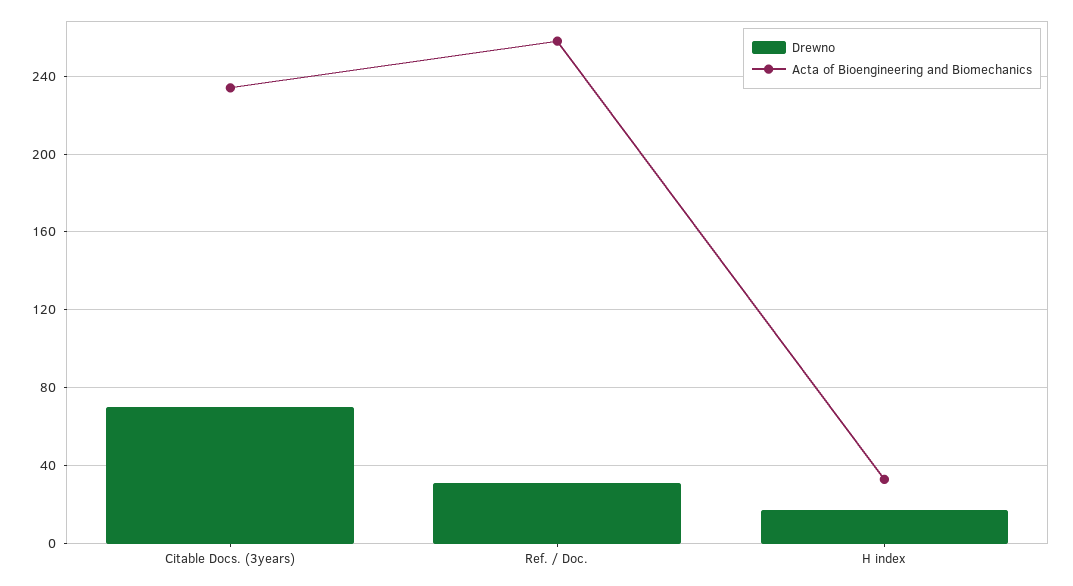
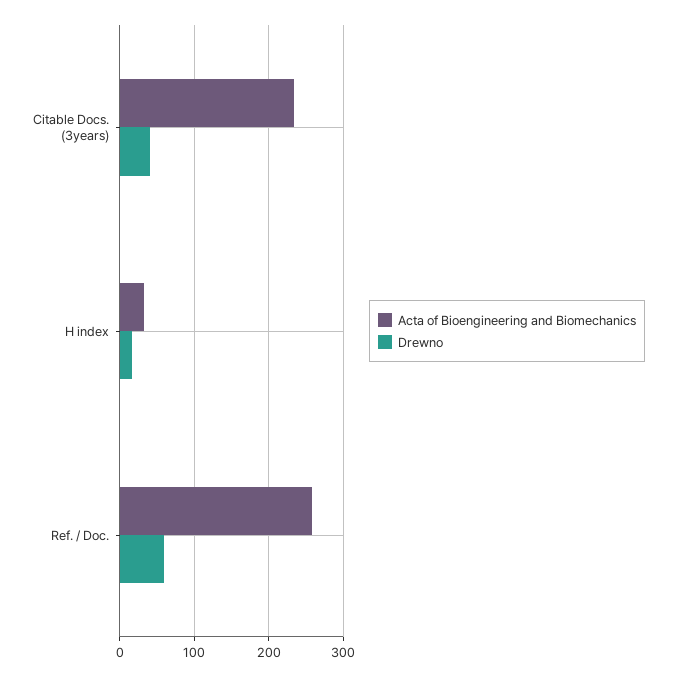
  {
    "Drewno": {
-     "Citable Docs. (3years)": 70,
+     "Citable Docs. (3years)": 40,
-     "Ref. / Doc.": 30,
+     "Ref. / Doc.": 60,
      "H index": 15
    },
    "Acta of Bioengineering and Biomechanics": {
      "Citable Docs. (3years)": 235,
      "Ref. / Doc.": 260,
      "H index": 35
    }
  }

